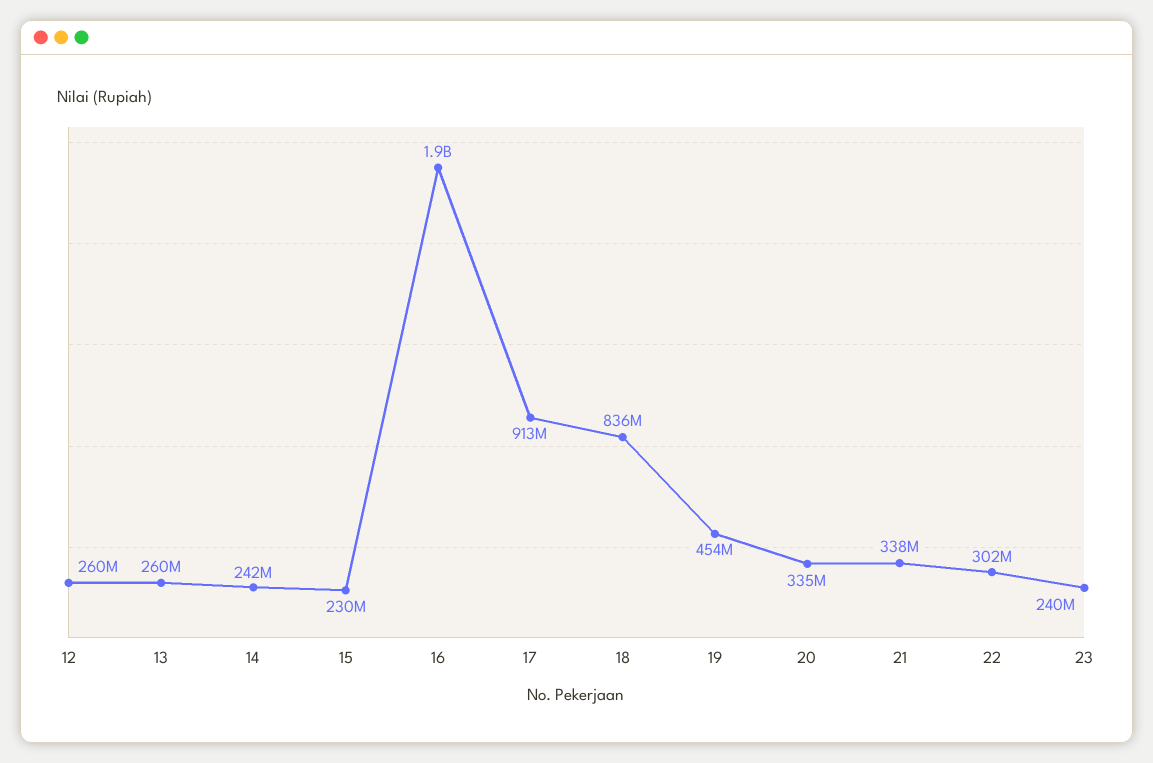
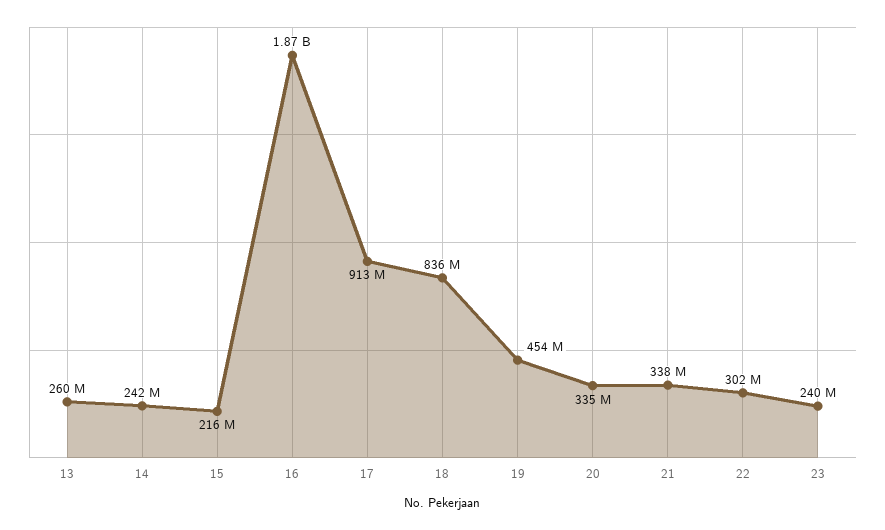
  {
-   "12": 260000000,
    "13": 260000000,
    "14": 242000000,
-   "15": 230000000,
+   "15": 216000000,
    "16": 1870000000,
    "17": 913000000,
    "18": 836000000,
    "19": 454000000,
    "20": 335000000,
    "21": 338000000,
    "22": 302000000,
    "23": 240000000
  }

